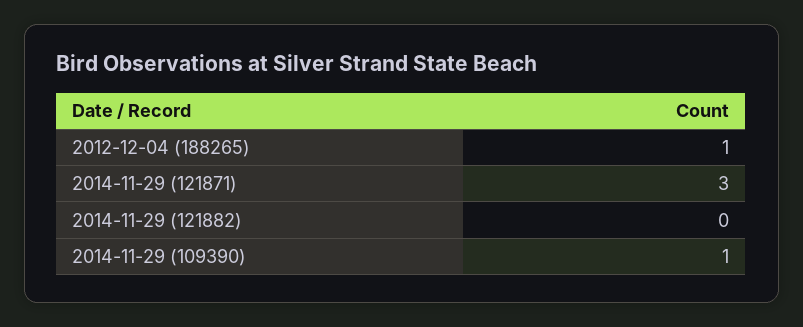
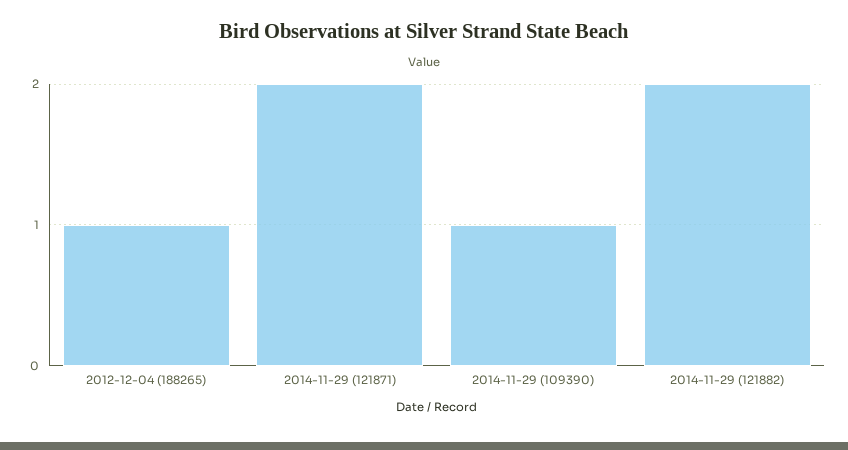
  {
    "2012-12-04 (188265)": 1,
-   "2014-11-29 (121871)": 3,
+   "2014-11-29 (121871)": 2,
-   "2014-11-29 (121882)": 0,
+   "2014-11-29 (121882)": 2,
    "2014-11-29 (109390)": 1
  }

